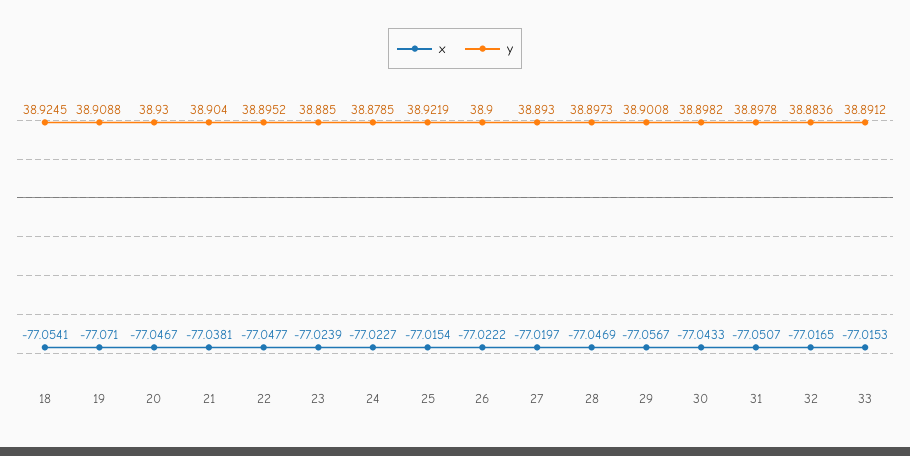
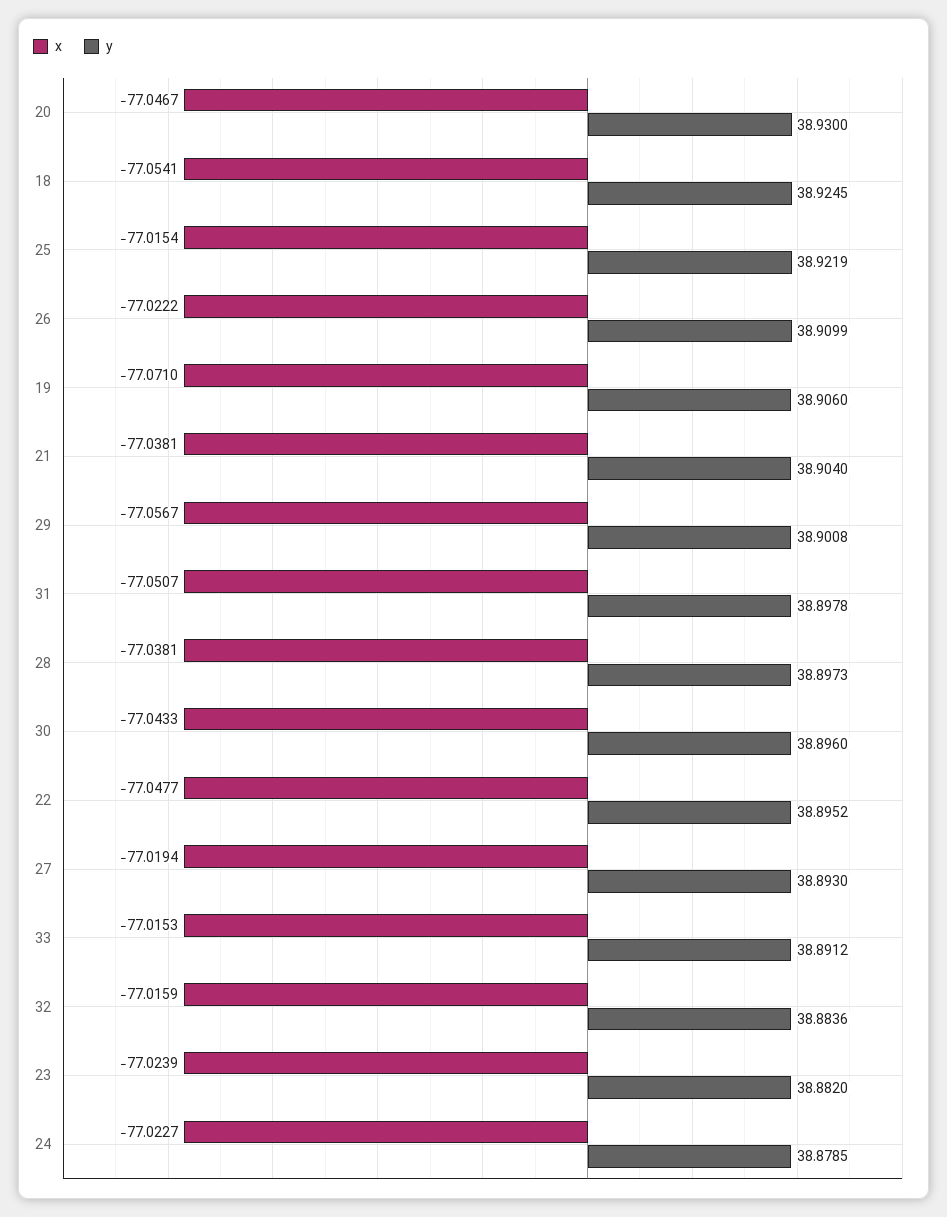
  {
    "x": {
      "18": -77.0541,
      "19": -77.071,
      "20": -77.0467,
      "21": -77.0381,
      "22": -77.0477,
      "23": -77.0239,
      "24": -77.0227,
      "25": -77.0154,
      "26": -77.0222,
-     "27": -77.0197,
+     "27": -77.0194,
-     "28": -77.0469,
+     "28": -77.0381,
      "29": -77.0567,
      "30": -77.0433,
      "31": -77.0507,
-     "32": -77.0165,
+     "32": -77.0159,
      "33": -77.0153
    },
    "y": {
      "18": 38.9245,
-     "19": 38.9088,
+     "19": 38.906,
      "20": 38.93,
      "21": 38.904,
      "22": 38.8952,
-     "23": 38.885,
+     "23": 38.882,
      "24": 38.8785,
      "25": 38.9219,
-     "26": 38.9,
+     "26": 38.9099,
      "27": 38.893,
      "28": 38.8973,
      "29": 38.9008,
-     "30": 38.8982,
+     "30": 38.896,
      "31": 38.8978,
      "32": 38.8836,
      "33": 38.8912
    }
  }

